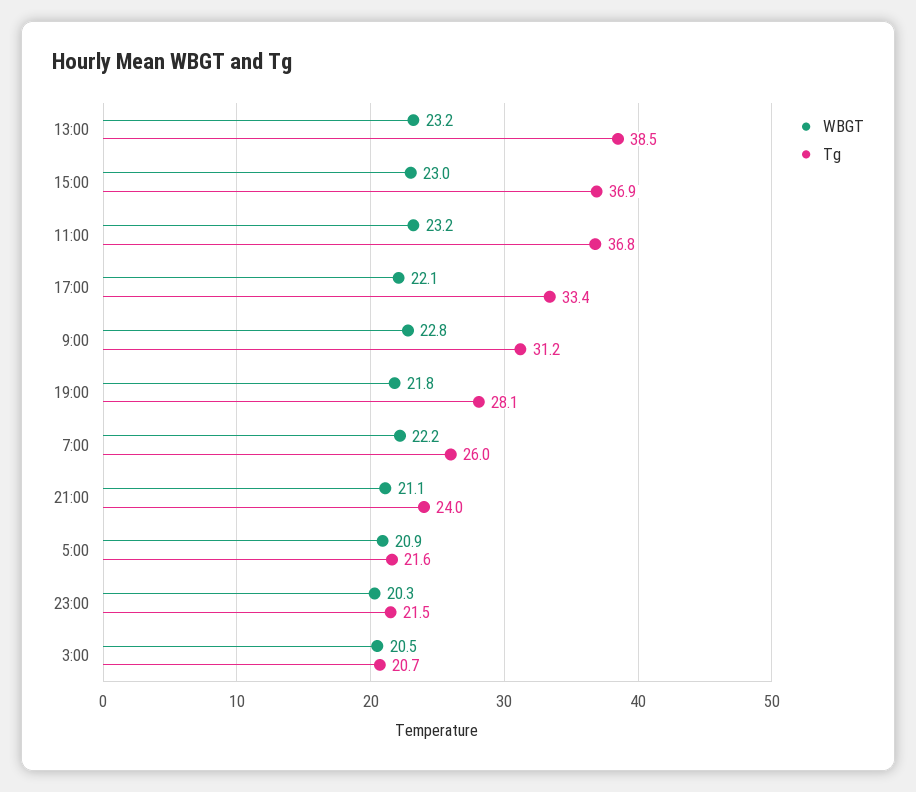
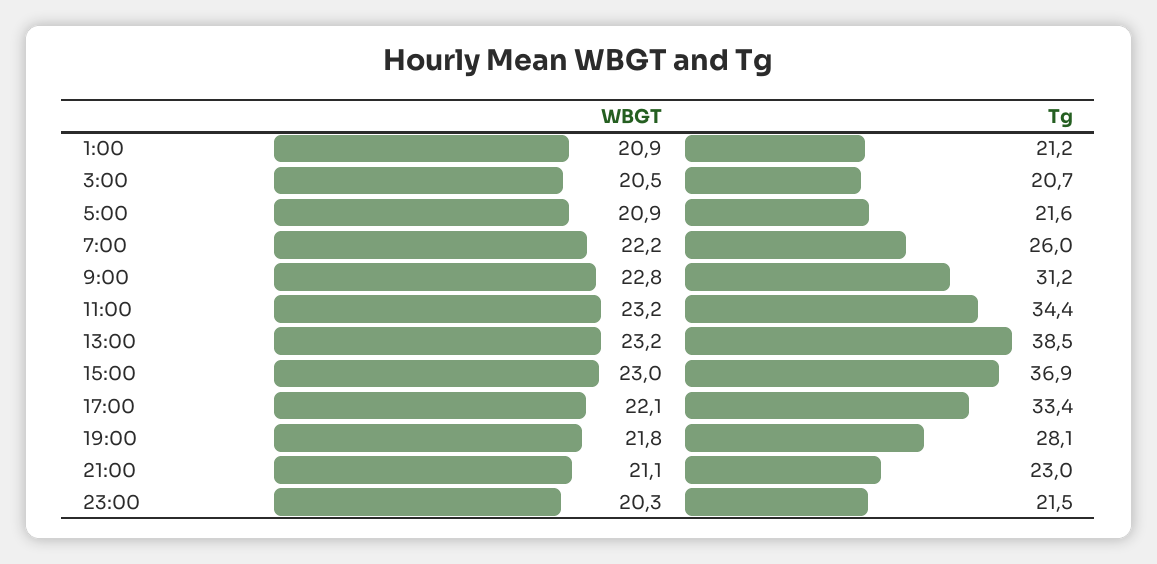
  {
    "WBGT": {
      "13:00": 23.2,
      "15:00": 23,
      "11:00": 23.2,
      "17:00": 22.1,
      "9:00": 22.8,
      "19:00": 21.8,
      "7:00": 22.2,
      "21:00": 21.1,
      "5:00": 20.9,
      "23:00": 20.3,
-     "3:00": 20.5
+     "3:00": 20.5,
+     "1:00": 20.9
    },
    "Tg": {
      "13:00": 38.5,
      "15:00": 36.9,
-     "11:00": 36.8,
+     "11:00": 34.4,
      "17:00": 33.4,
      "9:00": 31.2,
      "19:00": 28.1,
      "7:00": 26,
-     "21:00": 24,
+     "21:00": 23,
      "5:00": 21.6,
      "23:00": 21.5,
-     "3:00": 20.7
+     "3:00": 20.7,
+     "1:00": 21.2
    }
  }

